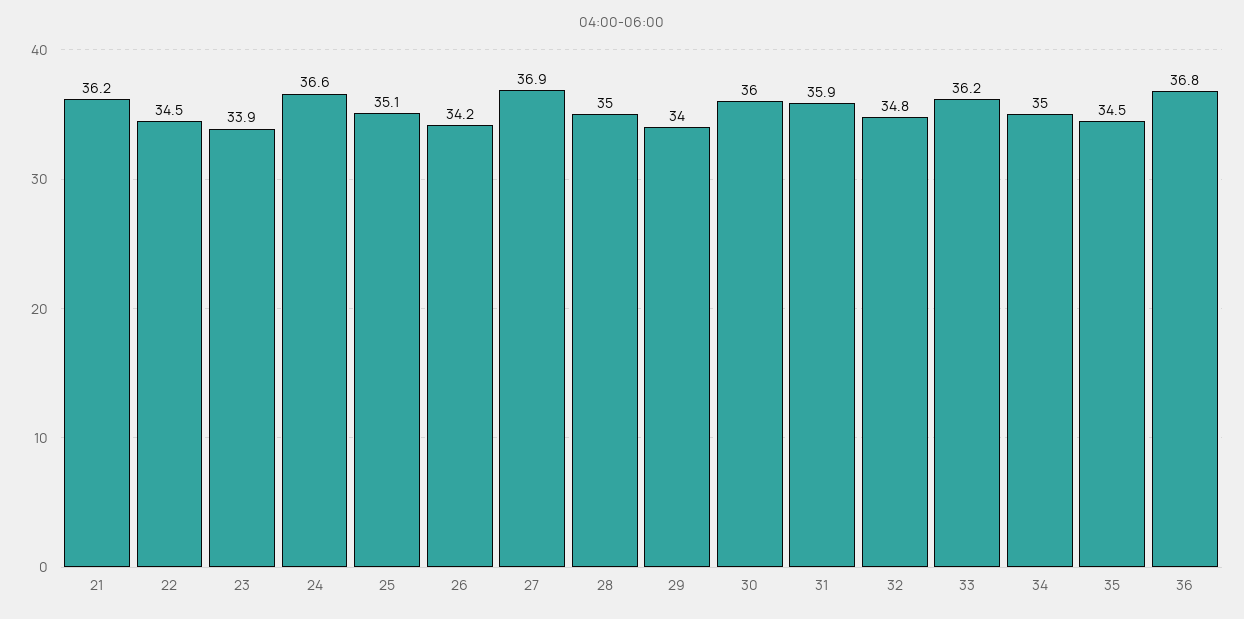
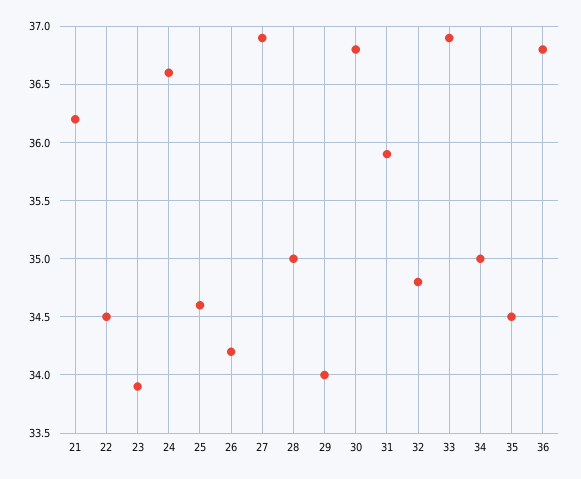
  {
    "21": 36.2,
    "22": 34.5,
    "23": 33.9,
    "24": 36.6,
-   "25": 35.1,
+   "25": 34.6,
    "26": 34.2,
    "27": 36.9,
    "28": 35,
    "29": 34,
-   "30": 36,
+   "30": 36.8,
    "31": 35.9,
    "32": 34.8,
-   "33": 36.2,
+   "33": 36.9,
    "34": 35,
    "35": 34.5,
    "36": 36.8
  }

